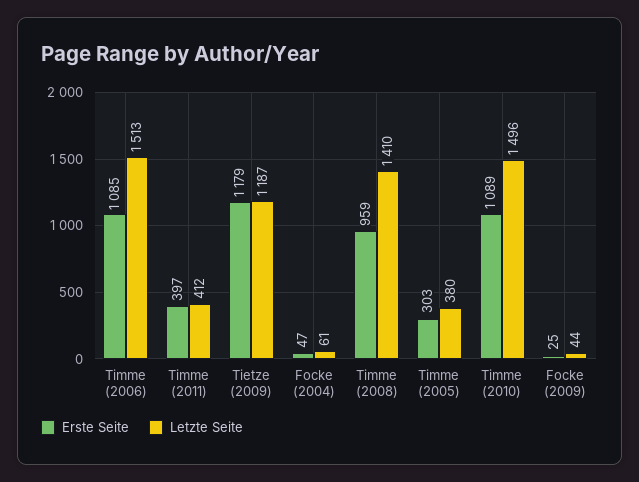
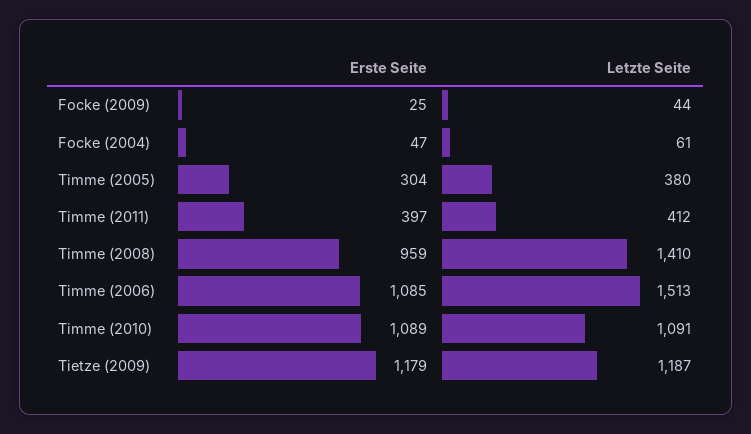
  {
    "Erste Seite": {
      "Timme (2006)": 1085,
      "Timme (2011)": 397,
      "Tietze (2009)": 1179,
      "Focke (2004)": 47,
      "Timme (2008)": 959,
-     "Timme (2005)": 303,
+     "Timme (2005)": 304,
      "Timme (2010)": 1089,
      "Focke (2009)": 25
    },
    "Letzte Seite": {
      "Timme (2006)": 1513,
      "Timme (2011)": 412,
      "Tietze (2009)": 1187,
      "Focke (2004)": 61,
      "Timme (2008)": 1410,
      "Timme (2005)": 380,
-     "Timme (2010)": 1496,
+     "Timme (2010)": 1091,
      "Focke (2009)": 44
    }
  }

